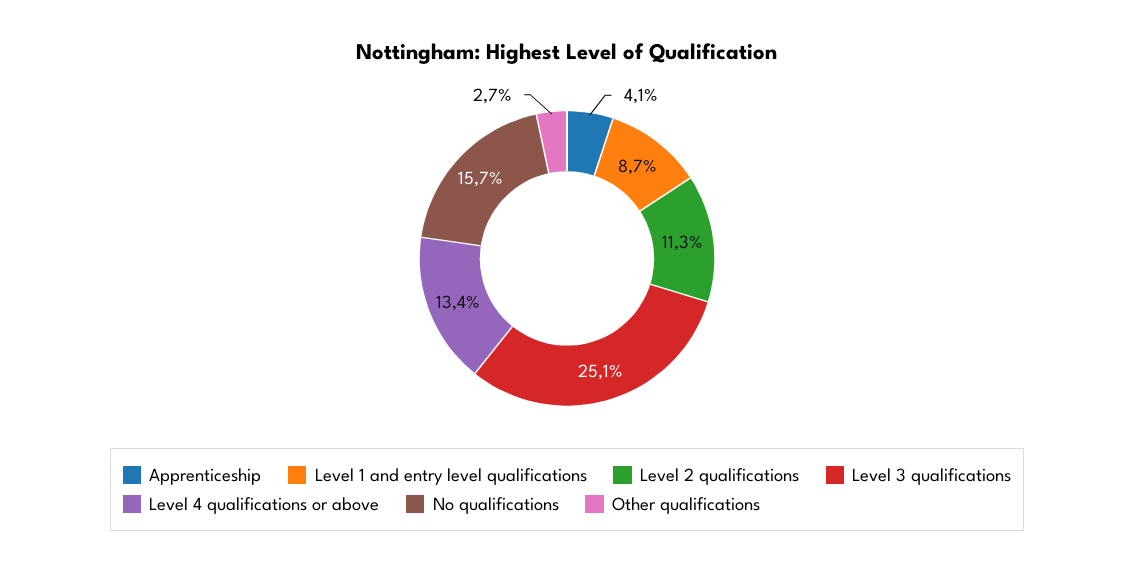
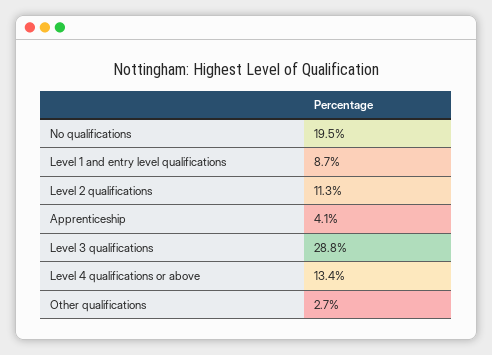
  {
    "Apprenticeship": 4.1,
    "Level 1 and entry level qualifications": 8.7,
    "Level 2 qualifications": 11.3,
-   "Level 3 qualifications": 25.1,
+   "Level 3 qualifications": 28.8,
    "Level 4 qualifications or above": 13.4,
-   "No qualifications": 15.7,
+   "No qualifications": 19.5,
    "Other qualifications": 2.7
  }

